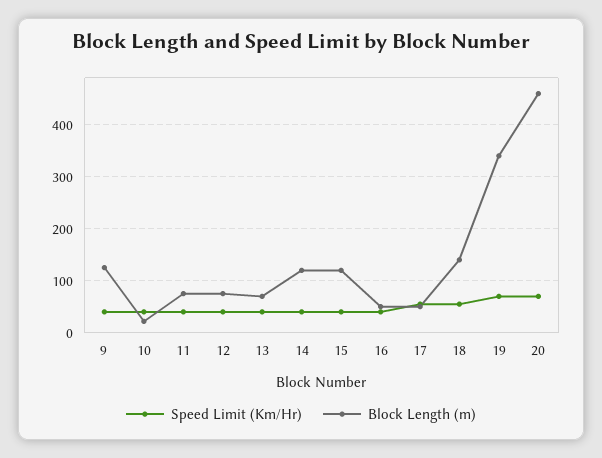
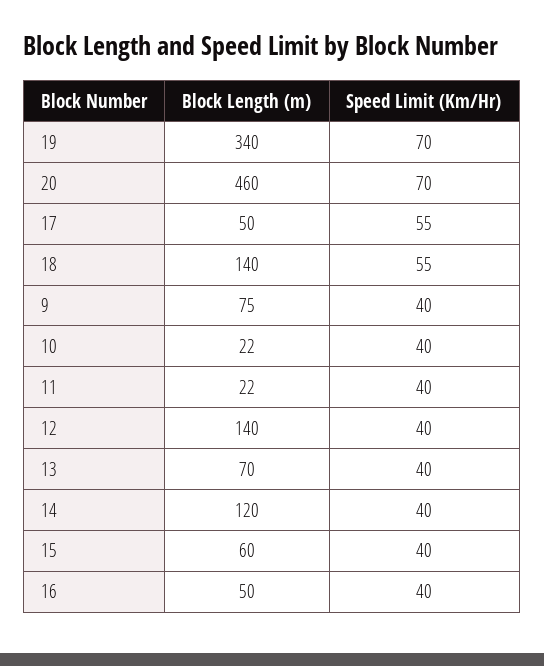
  {
    "Speed Limit (Km/Hr)": {
      "9": 40,
      "10": 40,
      "11": 40,
      "12": 40,
      "13": 40,
      "14": 40,
      "15": 40,
      "16": 40,
      "17": 55,
      "18": 55,
      "19": 70,
      "20": 70
    },
    "Block Length (m)": {
-     "9": 120,
+     "9": 75,
      "10": 22,
-     "11": 80,
+     "11": 22,
-     "12": 80,
+     "12": 140,
      "13": 70,
      "14": 120,
-     "15": 120,
+     "15": 60,
      "16": 50,
      "17": 50,
      "18": 140,
      "19": 340,
      "20": 460
    }
  }

